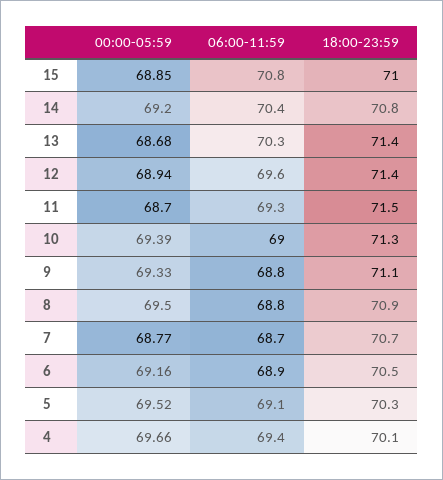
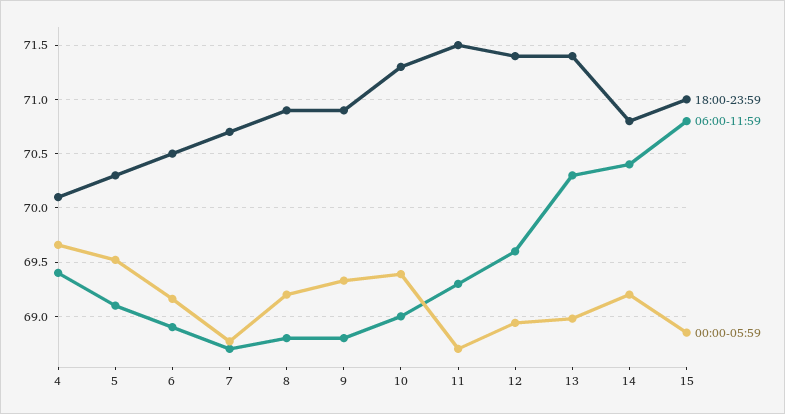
  {
    "00:00-05:59": {
      "15": 68.85,
      "14": 69.2,
-     "13": 68.68,
+     "13": 69,
      "12": 68.94,
      "11": 68.7,
      "10": 69.39,
      "9": 69.33,
-     "8": 69.5,
+     "8": 69.2,
      "7": 68.77,
      "6": 69.16,
      "5": 69.52,
      "4": 69.66
    },
    "06:00-11:59": {
      "15": 70.8,
      "14": 70.4,
      "13": 70.3,
      "12": 69.6,
      "11": 69.3,
      "10": 69,
      "9": 68.8,
      "8": 68.8,
      "7": 68.7,
      "6": 68.9,
      "5": 69.1,
      "4": 69.4
    },
    "18:00-23:59": {
      "15": 71,
      "14": 70.8,
      "13": 71.4,
      "12": 71.4,
      "11": 71.5,
      "10": 71.3,
-     "9": 71.1,
+     "9": 70.9,
      "8": 70.9,
      "7": 70.7,
      "6": 70.5,
      "5": 70.3,
      "4": 70.1
    }
  }

